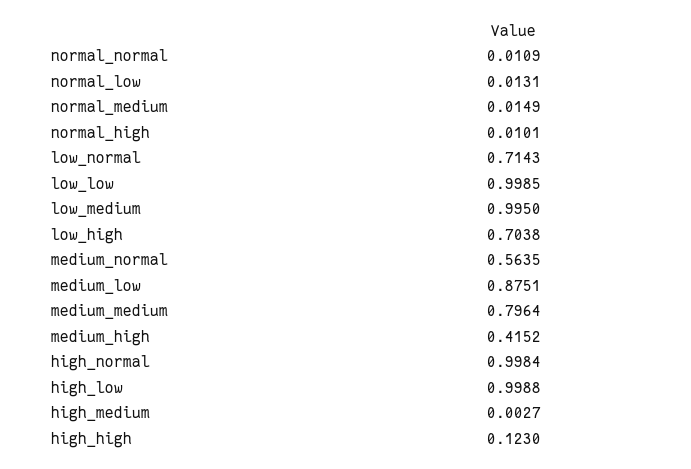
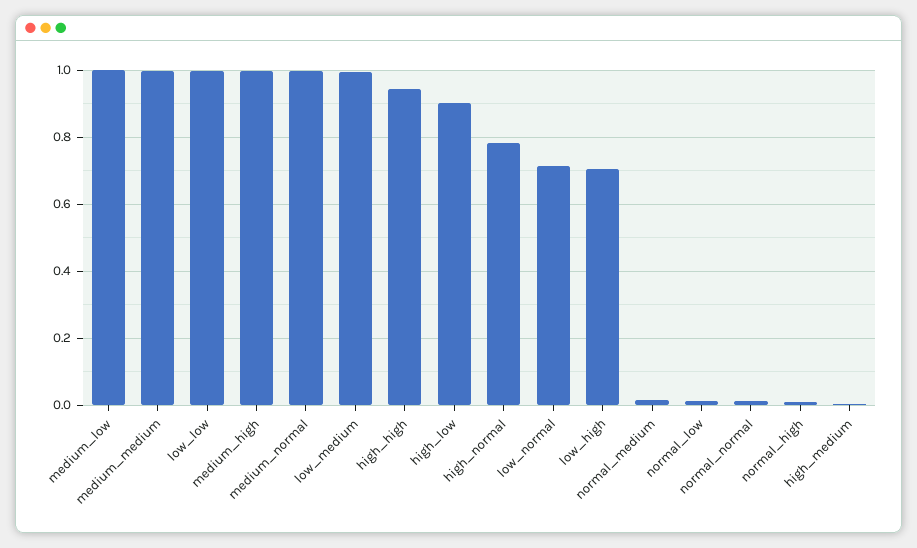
  {
    "normal_normal": 0.0109,
    "normal_low": 0.0131,
    "normal_medium": 0.0149,
    "normal_high": 0.0101,
    "low_normal": 0.7143,
    "low_low": 0.9985,
    "low_medium": 0.995,
    "low_high": 0.7038,
-   "medium_normal": 0.5635,
+   "medium_normal": 1,
-   "medium_low": 0.8751,
+   "medium_low": 1,
-   "medium_medium": 0.7964,
+   "medium_medium": 1,
-   "medium_high": 0.4152,
+   "medium_high": 1,
-   "high_normal": 0.9984,
+   "high_normal": 0.78,
-   "high_low": 0.9988,
+   "high_low": 0.9,
    "high_medium": 0.0027,
-   "high_high": 0.123
+   "high_high": 0.94
  }

